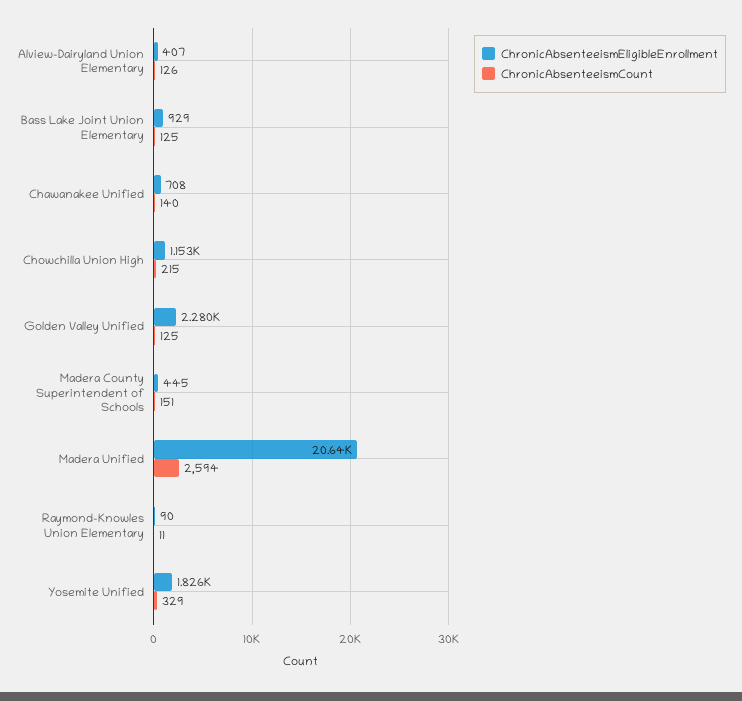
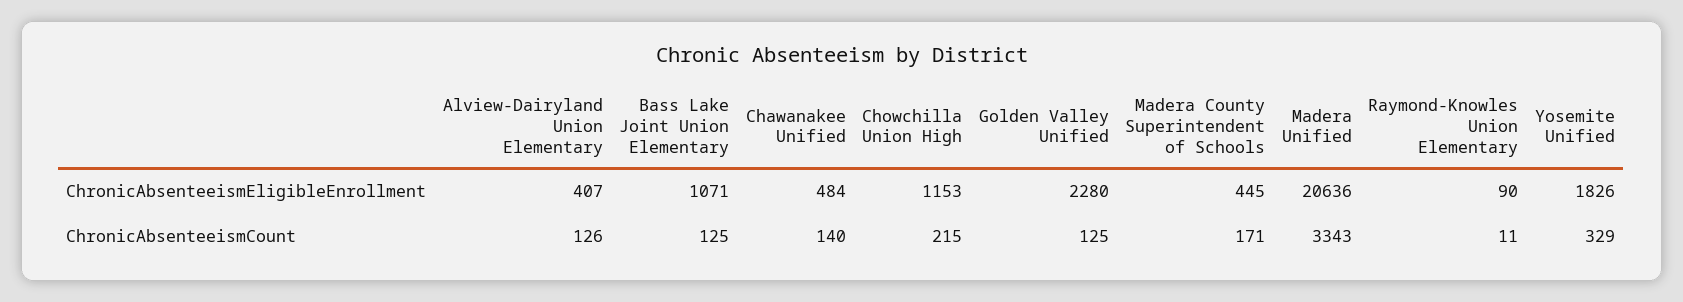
  {
    "ChronicAbsenteeismEligibleEnrollment": {
      "Alview-Dairyland Union Elementary": 407,
-     "Bass Lake Joint Union Elementary": 929,
+     "Bass Lake Joint Union Elementary": 1071,
-     "Chawanakee Unified": 708,
+     "Chawanakee Unified": 484,
      "Chowchilla Union High": 1153,
      "Golden Valley Unified": 2280,
      "Madera County Superintendent of Schools": 445,
      "Madera Unified": 20636,
      "Raymond-Knowles Union Elementary": 90,
      "Yosemite Unified": 1826
    },
    "ChronicAbsenteeismCount": {
      "Alview-Dairyland Union Elementary": 126,
      "Bass Lake Joint Union Elementary": 125,
      "Chawanakee Unified": 140,
      "Chowchilla Union High": 215,
      "Golden Valley Unified": 125,
-     "Madera County Superintendent of Schools": 151,
+     "Madera County Superintendent of Schools": 171,
-     "Madera Unified": 2594,
+     "Madera Unified": 3343,
      "Raymond-Knowles Union Elementary": 11,
      "Yosemite Unified": 329
    }
  }

